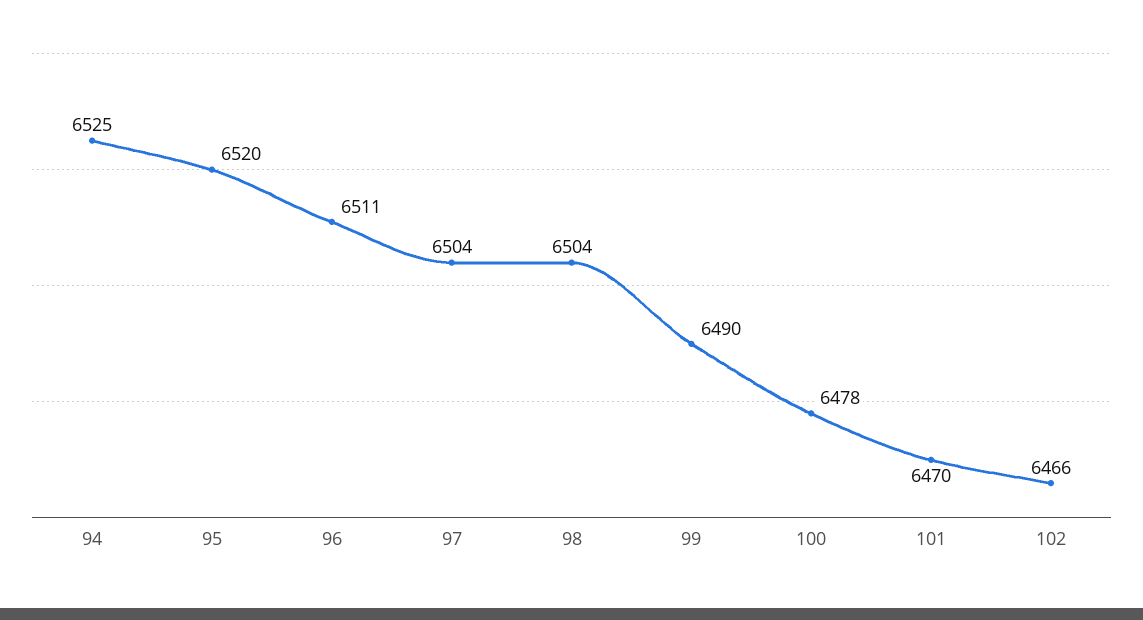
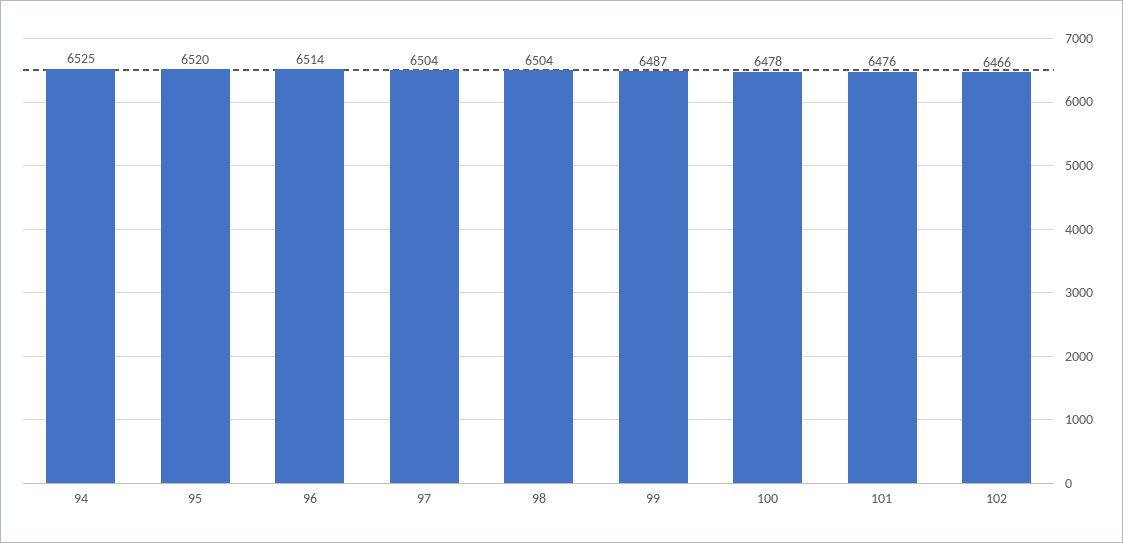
  {
    "94": 6525,
    "95": 6520,
-   "96": 6511,
+   "96": 6514,
    "97": 6504,
    "98": 6504,
-   "99": 6490,
+   "99": 6487,
    "100": 6478,
-   "101": 6470,
+   "101": 6476,
    "102": 6466
  }

